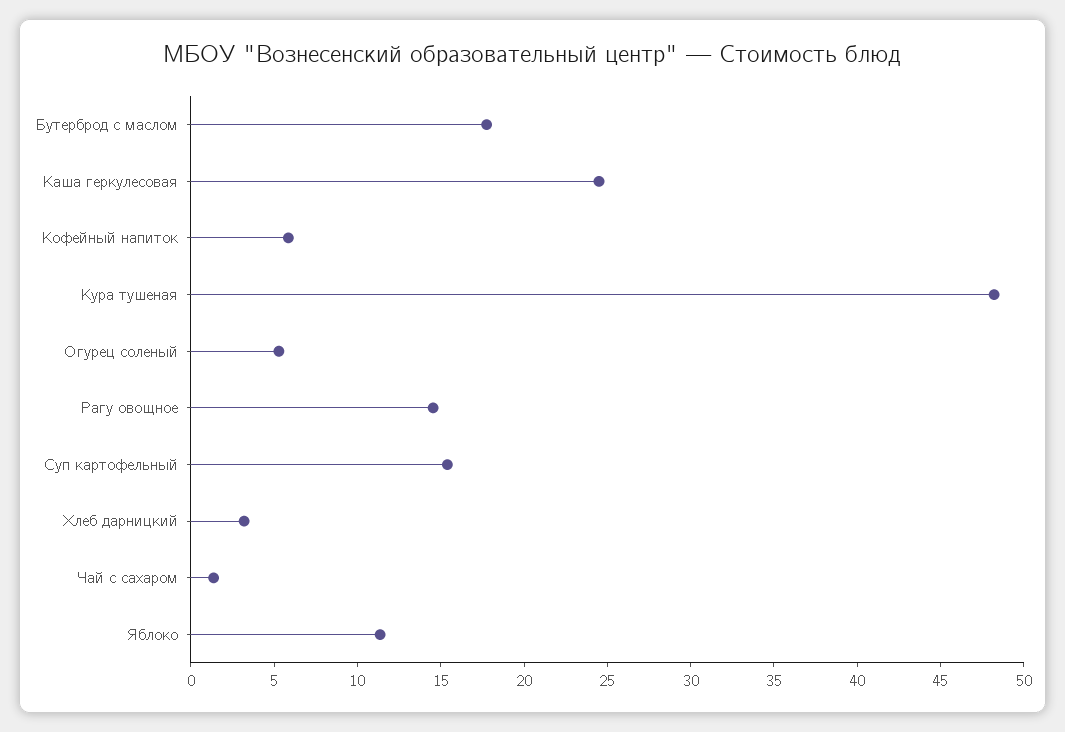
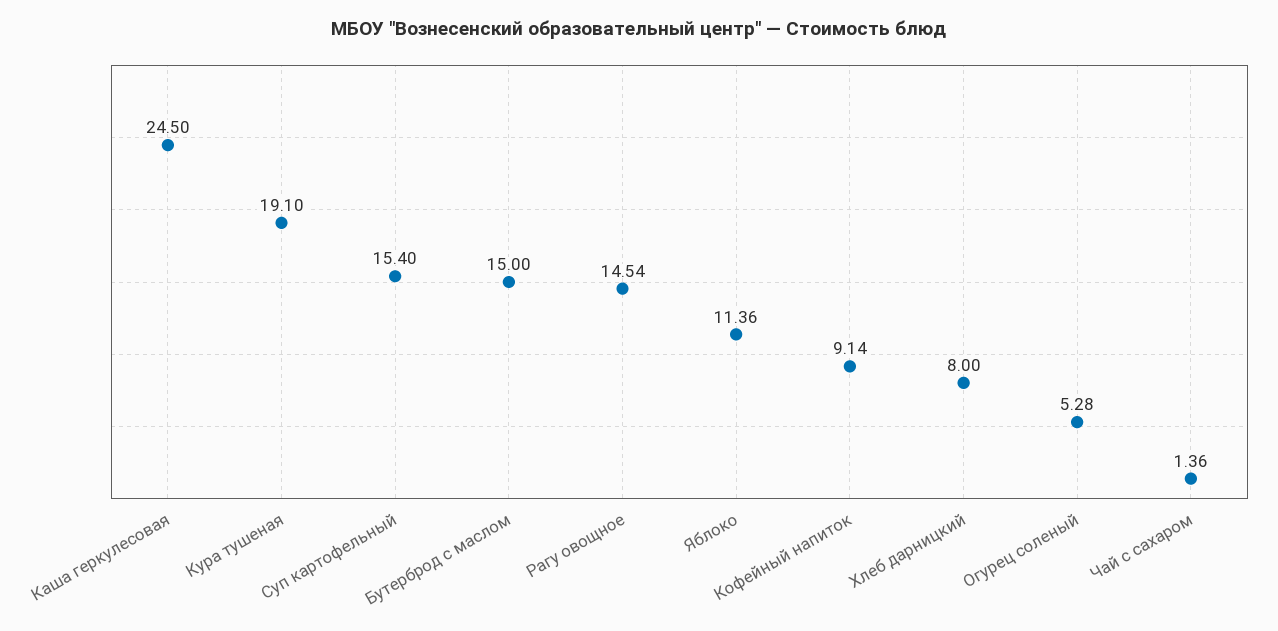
  {
-   "Бутерброд с маслом": 18,
+   "Бутерброд с маслом": 15,
    "Каша геркулесовая": 24.5,
-   "Кофейный напиток": 6,
+   "Кофейный напиток": 9.14,
-   "Кура тушеная": 48,
+   "Кура тушеная": 19.1,
    "Огурец соленый": 5.28,
    "Рагу овощное": 14.54,
    "Суп картофельный": 15.4,
-   "Хлеб дарницкий": 3,
+   "Хлеб дарницкий": 8,
    "Чай с сахаром": 1.36,
    "Яблоко": 11.36
  }

